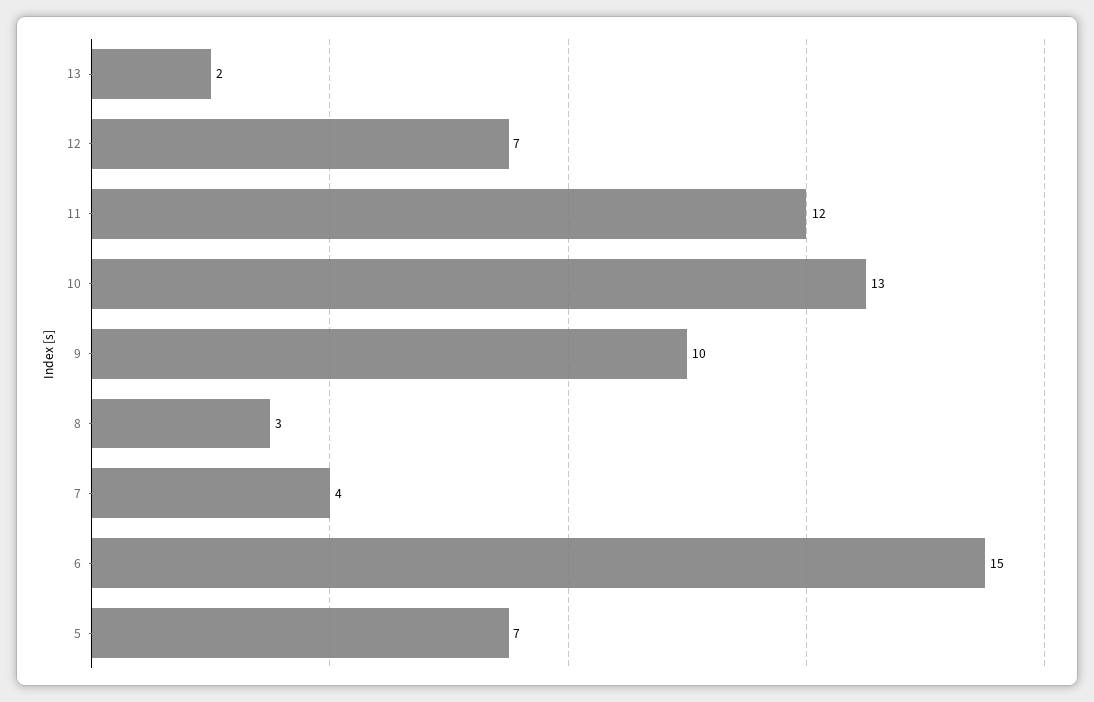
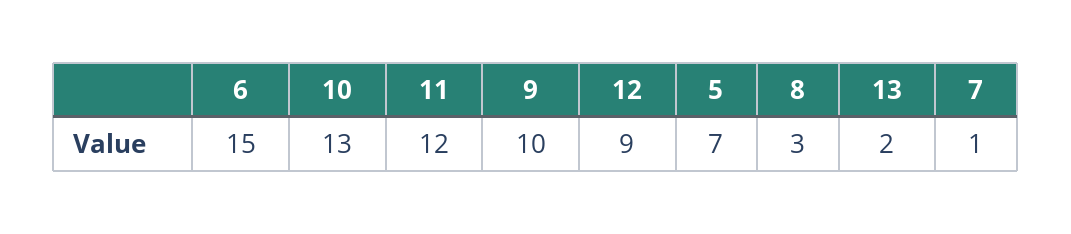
  {
    "13": 2,
-   "12": 7,
+   "12": 9,
    "11": 12,
    "10": 13,
    "9": 10,
    "8": 3,
-   "7": 4,
+   "7": 1,
    "6": 15,
    "5": 7
  }

